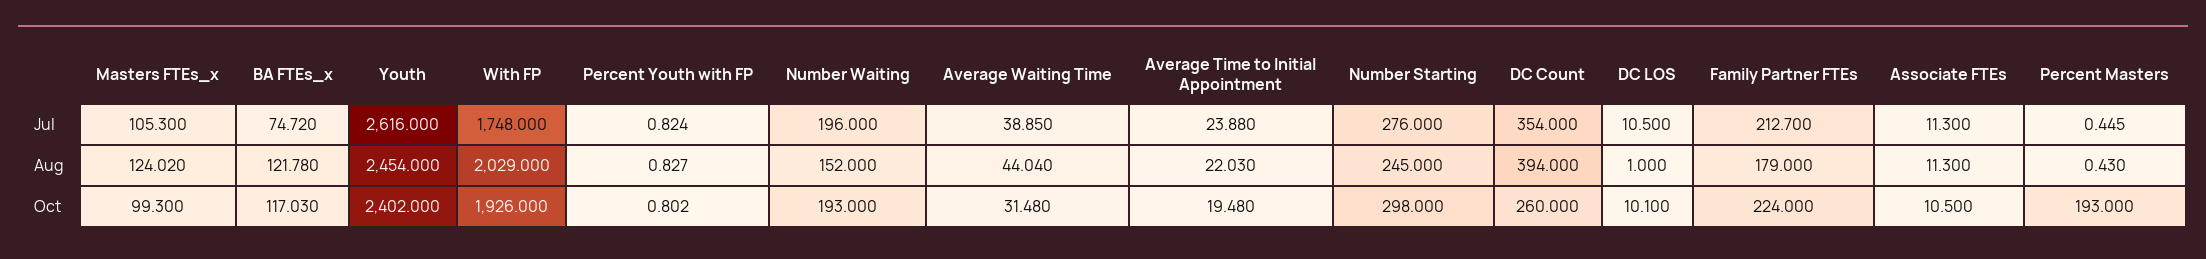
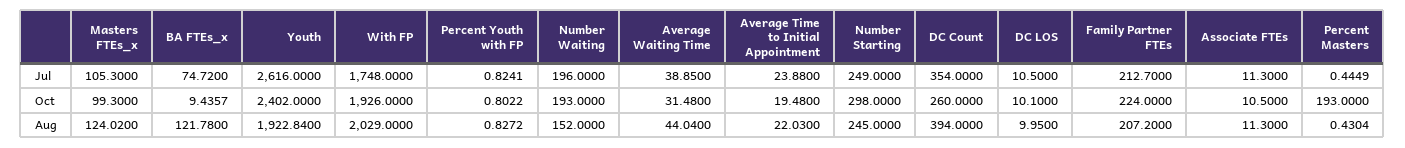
  {
    "Masters FTEs_x": {
      "Jul": 105.3,
      "Aug": 124.02,
      "Oct": 99.3
    },
    "BA FTEs_x": {
      "Jul": 74.72,
      "Aug": 121.78,
-     "Oct": 117.03
+     "Oct": 9.4357
    },
    "Youth": {
      "Jul": 2616,
-     "Aug": 2454,
+     "Aug": 1922.84,
      "Oct": 2402
    },
    "With FP": {
      "Jul": 1748,
      "Aug": 2029,
      "Oct": 1926
    },
    "Percent Youth with FP": {
      "Jul": 0.8241,
      "Aug": 0.8272,
      "Oct": 0.8022
    },
    "Number Waiting": {
      "Jul": 196,
      "Aug": 152,
      "Oct": 193
    },
    "Average Waiting Time": {
      "Jul": 38.85,
      "Aug": 44.04,
      "Oct": 31.48
    },
    "Average Time to Initial Appointment": {
      "Jul": 23.88,
      "Aug": 22.03,
      "Oct": 19.48
    },
    "Number Starting": {
-     "Jul": 276,
+     "Jul": 249,
      "Aug": 245,
      "Oct": 298
    },
    "DC Count": {
      "Jul": 354,
      "Aug": 394,
      "Oct": 260
    },
    "DC LOS": {
      "Jul": 10.5,
-     "Aug": 1,
+     "Aug": 9.95,
      "Oct": 10.1
    },
    "Family Partner FTEs": {
      "Jul": 212.7,
-     "Aug": 179,
+     "Aug": 207.2,
      "Oct": 224
    },
    "Associate FTEs": {
      "Jul": 11.3,
      "Aug": 11.3,
      "Oct": 10.5
    },
    "Percent Masters": {
      "Jul": 0.4449,
      "Aug": 0.4304,
      "Oct": 193
    }
  }

